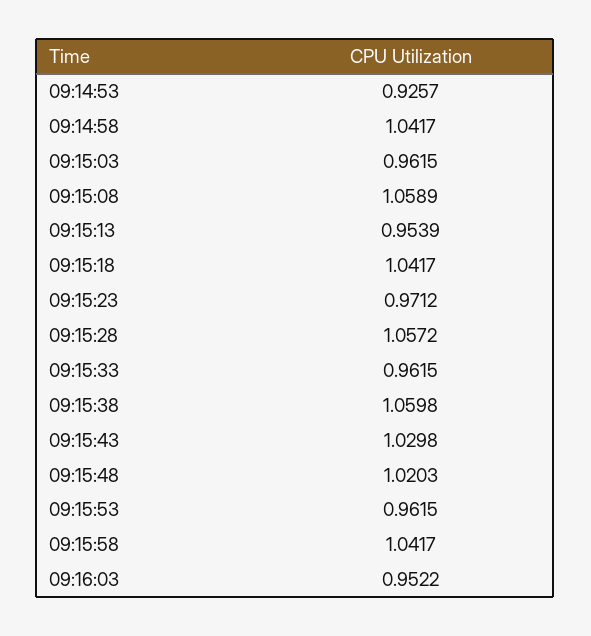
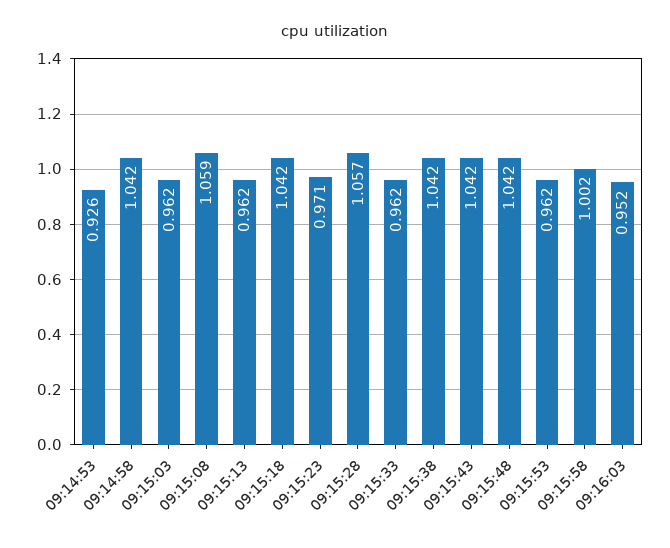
  {
    "09:14:53": 0.9257,
    "09:14:58": 1.0417,
    "09:15:03": 0.9615,
    "09:15:08": 1.0589,
-   "09:15:13": 0.9539,
+   "09:15:13": 0.962,
    "09:15:18": 1.0417,
    "09:15:23": 0.9712,
    "09:15:28": 1.0572,
    "09:15:33": 0.9615,
-   "09:15:38": 1.0598,
+   "09:15:38": 1.042,
-   "09:15:43": 1.0298,
+   "09:15:43": 1.042,
-   "09:15:48": 1.0203,
+   "09:15:48": 1.042,
    "09:15:53": 0.9615,
-   "09:15:58": 1.0417,
+   "09:15:58": 1.002,
    "09:16:03": 0.9522
  }

